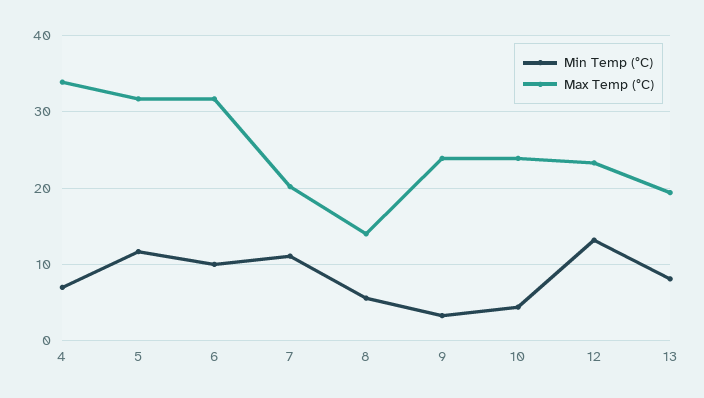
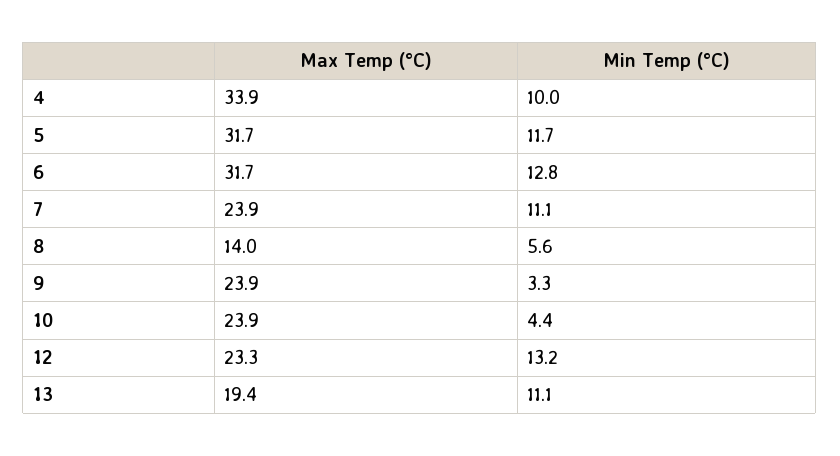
  {
    "Min Temp (°C)": {
-     "4": 7,
+     "4": 10,
      "5": 11.7,
-     "6": 10,
+     "6": 12.8,
      "7": 11.1,
      "8": 5.6,
      "9": 3.3,
      "10": 4.4,
      "12": 13.2,
-     "13": 8
+     "13": 11.1
    },
    "Max Temp (°C)": {
      "4": 33.9,
      "5": 31.7,
      "6": 31.7,
-     "7": 20,
+     "7": 23.9,
      "8": 14,
      "9": 23.9,
      "10": 23.9,
      "12": 23.3,
      "13": 19.4
    }
  }

